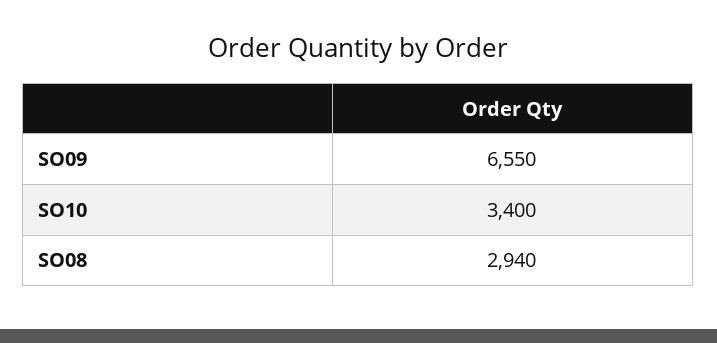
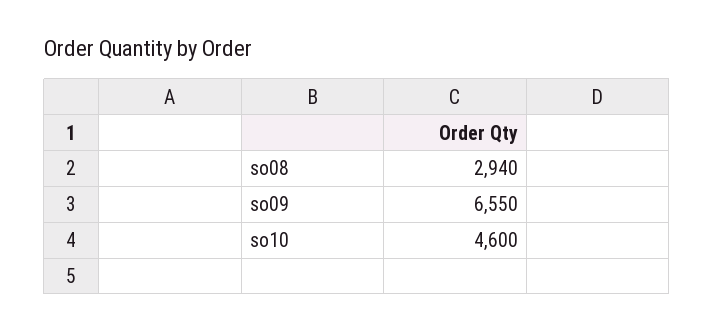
  {
    "SO09": 6550,
-   "SO10": 3400,
+   "SO10": 4600,
    "SO08": 2940
  }

